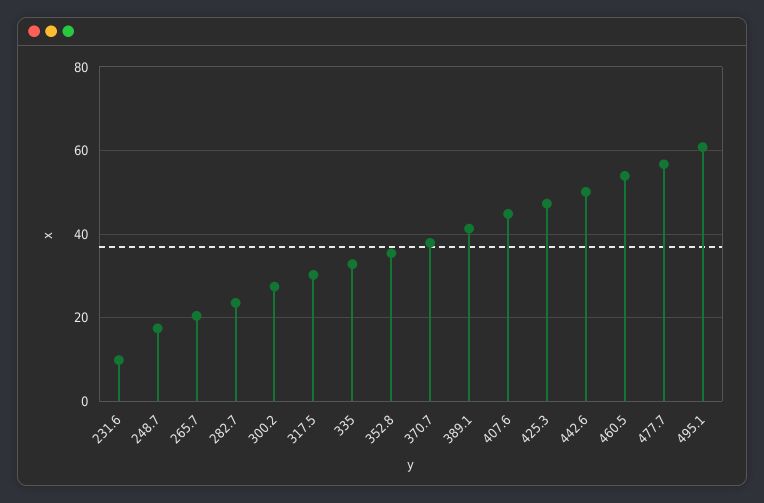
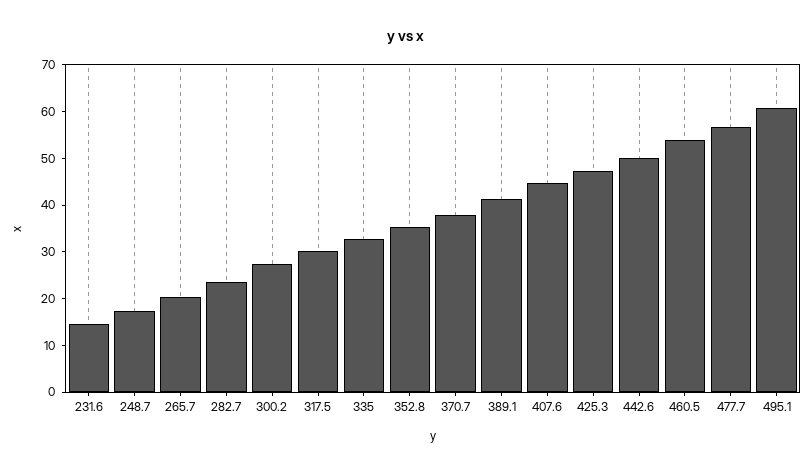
  {
-   "231.6": 10,
+   "231.6": 14,
    "248.7": 18,
    "265.7": 20,
    "282.7": 24,
    "300.2": 28,
    "317.5": 30,
    "335": 32,
    "352.8": 36,
    "370.7": 38,
    "389.1": 42,
    "407.6": 44,
    "425.3": 48,
    "442.6": 50,
    "460.5": 54,
    "477.7": 56,
    "495.1": 60
  }

